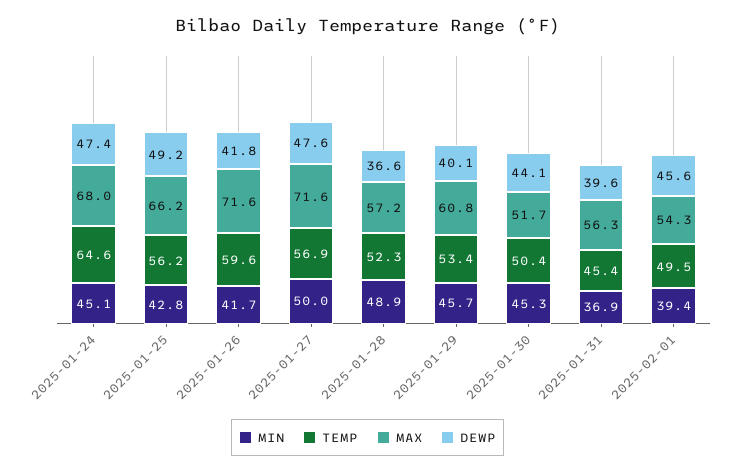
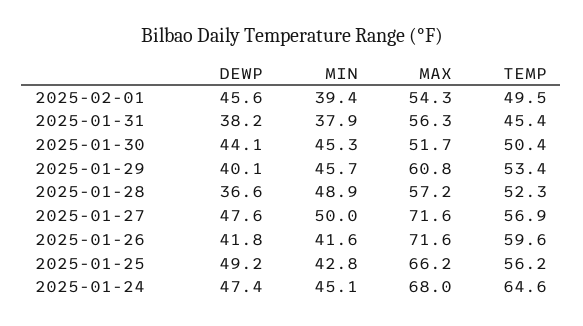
  {
    "MIN": {
      "2025-01-24": 45.1,
      "2025-01-25": 42.8,
-     "2025-01-26": 41.7,
+     "2025-01-26": 41.6,
      "2025-01-27": 50,
      "2025-01-28": 48.9,
      "2025-01-29": 45.7,
      "2025-01-30": 45.3,
-     "2025-01-31": 36.9,
+     "2025-01-31": 37.9,
      "2025-02-01": 39.4
    },
    "TEMP": {
      "2025-01-24": 64.6,
      "2025-01-25": 56.2,
      "2025-01-26": 59.6,
      "2025-01-27": 56.9,
      "2025-01-28": 52.3,
      "2025-01-29": 53.4,
      "2025-01-30": 50.4,
      "2025-01-31": 45.4,
      "2025-02-01": 49.5
    },
    "MAX": {
      "2025-01-24": 68,
      "2025-01-25": 66.2,
      "2025-01-26": 71.6,
      "2025-01-27": 71.6,
      "2025-01-28": 57.2,
      "2025-01-29": 60.8,
      "2025-01-30": 51.7,
      "2025-01-31": 56.3,
      "2025-02-01": 54.3
    },
    "DEWP": {
      "2025-01-24": 47.4,
      "2025-01-25": 49.2,
      "2025-01-26": 41.8,
      "2025-01-27": 47.6,
      "2025-01-28": 36.6,
      "2025-01-29": 40.1,
      "2025-01-30": 44.1,
-     "2025-01-31": 39.6,
+     "2025-01-31": 38.2,
      "2025-02-01": 45.6
    }
  }

